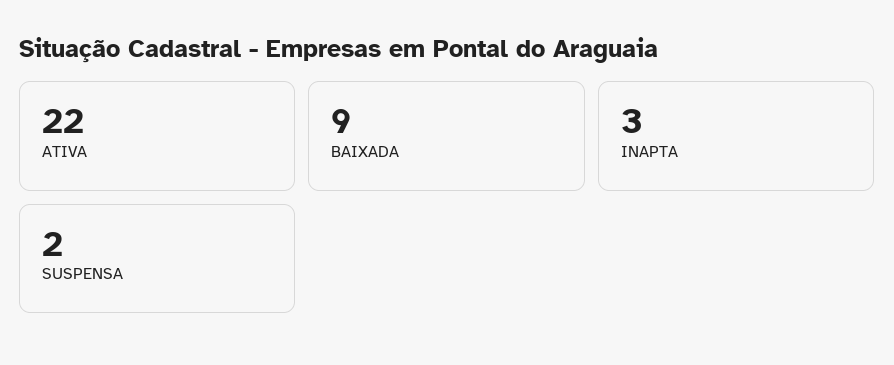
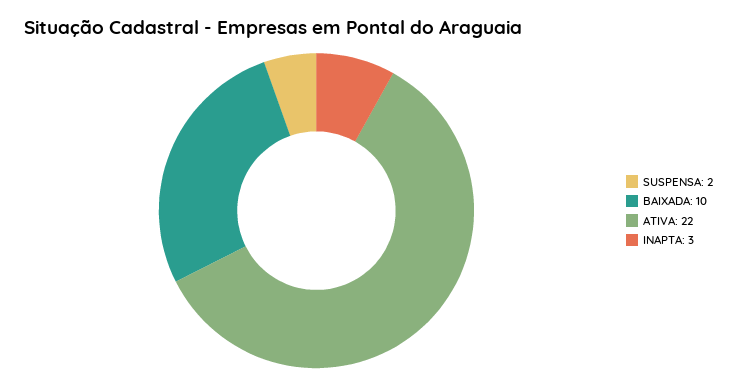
  {
    "ATIVA": 22,
-   "BAIXADA": 9,
+   "BAIXADA": 10,
    "INAPTA": 3,
    "SUSPENSA": 2
  }

